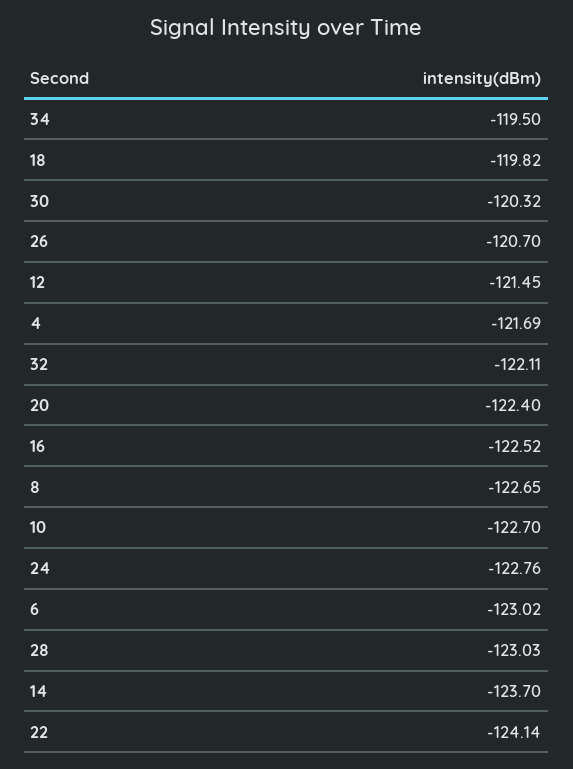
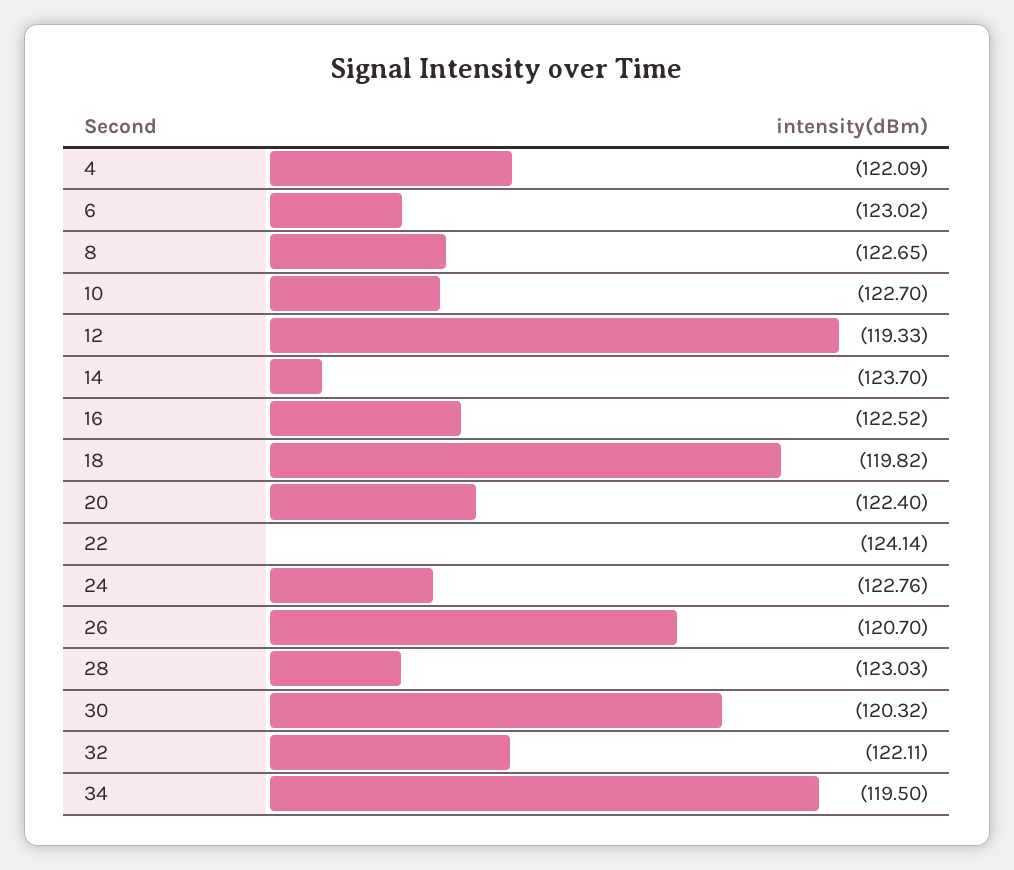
  {
    "34": -119.5,
    "18": -119.82,
    "30": -120.32,
    "26": -120.7,
-   "12": -121.45,
+   "12": -119.33,
-   "4": -121.69,
+   "4": -122.09,
    "32": -122.11,
    "20": -122.4,
    "16": -122.52,
    "8": -122.65,
    "10": -122.7,
    "24": -122.76,
    "6": -123.02,
    "28": -123.03,
    "14": -123.7,
    "22": -124.14
  }

